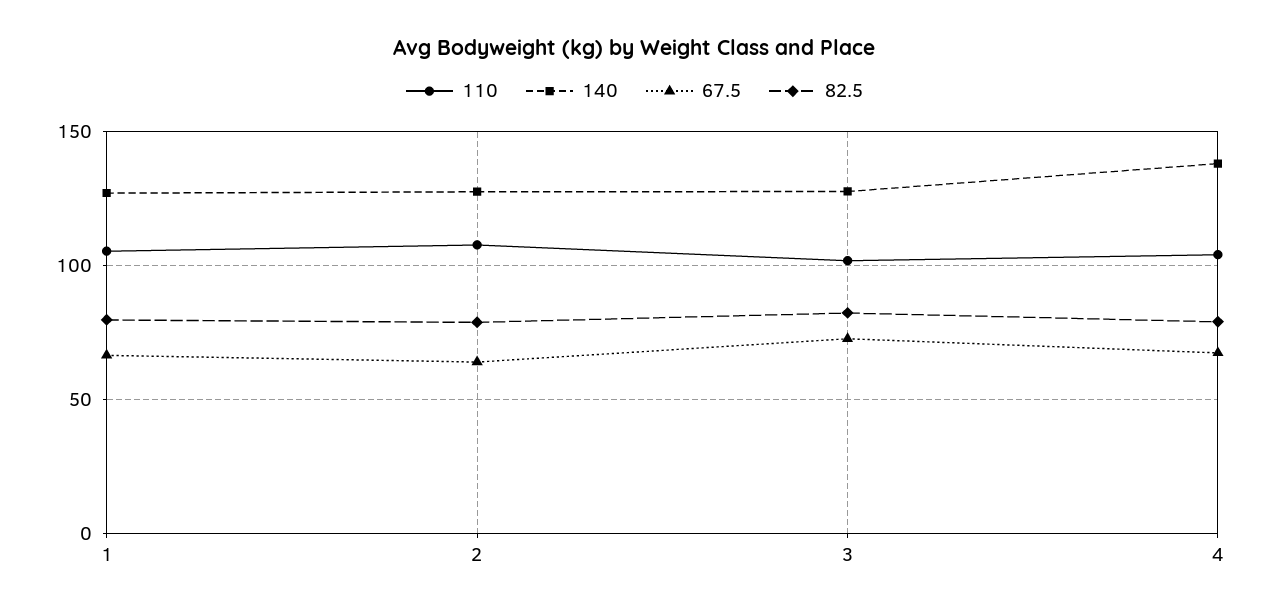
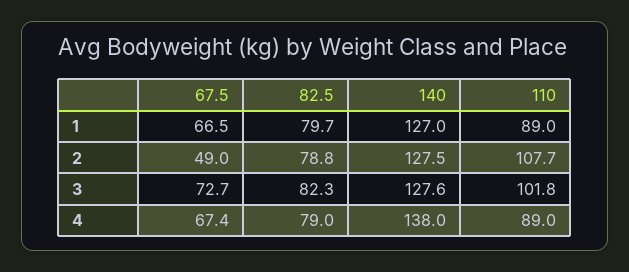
  {
    "110": {
-     "1": 105,
+     "1": 89,
      "2": 107.7,
      "3": 101.8,
-     "4": 105
+     "4": 89
    },
    "140": {
      "1": 127,
      "2": 127.5,
      "3": 127.6,
      "4": 138
    },
    "67.5": {
      "1": 66.5,
-     "2": 65,
+     "2": 49,
      "3": 72.7,
      "4": 67.4
    },
    "82.5": {
      "1": 79.7,
      "2": 78.8,
      "3": 82.3,
      "4": 79
    }
  }

